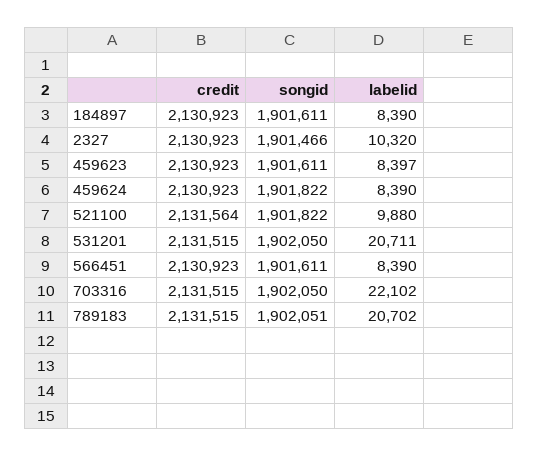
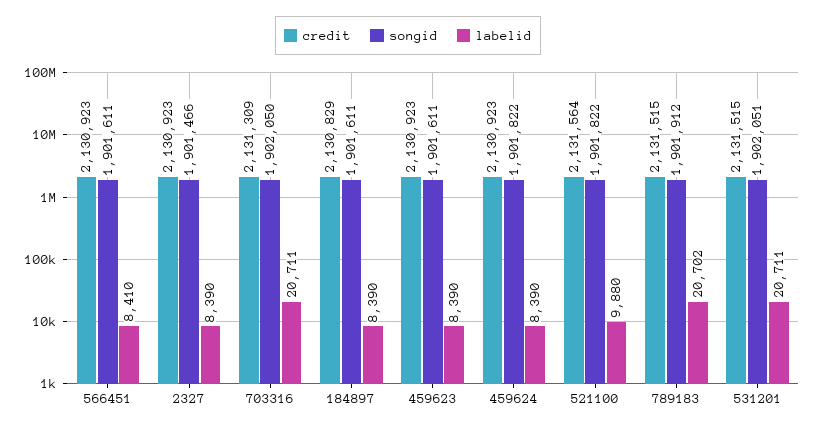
  {
    "credit": {
-     "184897": 2130923,
+     "184897": 2130829,
      "2327": 2130923,
      "459623": 2130923,
      "459624": 2130923,
      "521100": 2131564,
      "531201": 2131515,
      "566451": 2130923,
-     "703316": 2131515,
+     "703316": 2131309,
      "789183": 2131515
    },
    "songid": {
      "184897": 1901611,
      "2327": 1901466,
      "459623": 1901611,
      "459624": 1901822,
      "521100": 1901822,
-     "531201": 1902050,
+     "531201": 1902051,
      "566451": 1901611,
      "703316": 1902050,
-     "789183": 1902051
+     "789183": 1901912
    },
    "labelid": {
      "184897": 8390,
-     "2327": 10320,
+     "2327": 8390,
-     "459623": 8397,
+     "459623": 8390,
      "459624": 8390,
      "521100": 9880,
      "531201": 20711,
-     "566451": 8390,
+     "566451": 8410,
-     "703316": 22102,
+     "703316": 20711,
      "789183": 20702
    }
  }

